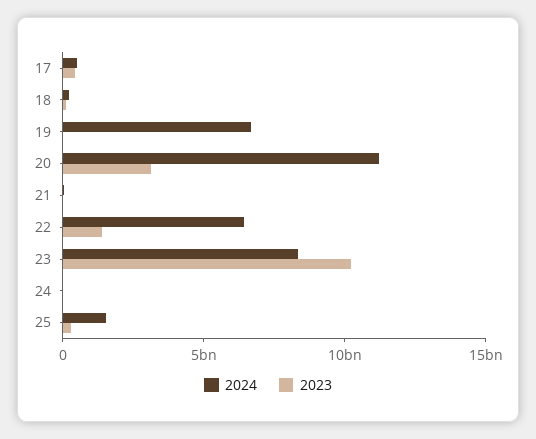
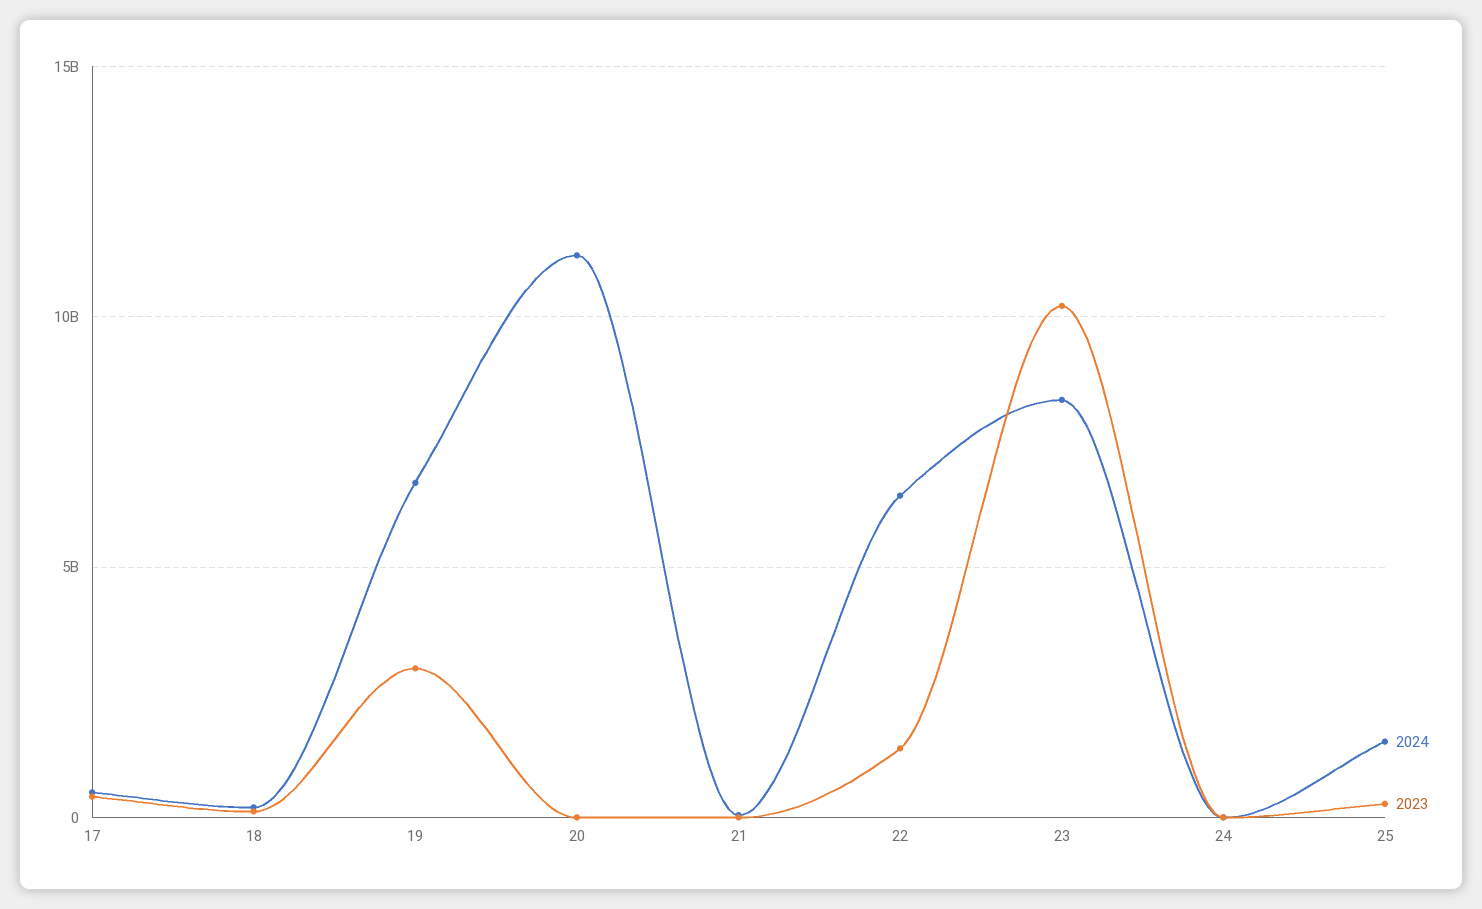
  {
    "2024": {
      "17": 500000000,
      "18": 0,
      "19": 6500000000,
      "20": 11000000000,
      "21": 0,
      "22": 6500000000,
      "23": 8500000000,
      "24": 0,
      "25": 1500000000
    },
    "2023": {
      "17": 500000000,
      "18": 0,
-     "19": 0,
+     "19": 3000000000,
-     "20": 3000000000,
+     "20": 0,
      "21": 0,
      "22": 1500000000,
      "23": 10000000000,
      "24": 0,
      "25": 500000000
    }
  }

